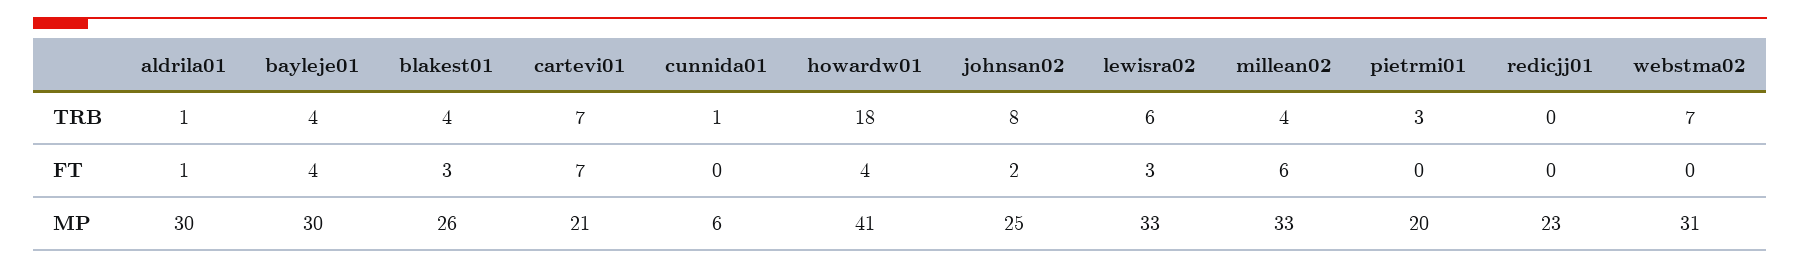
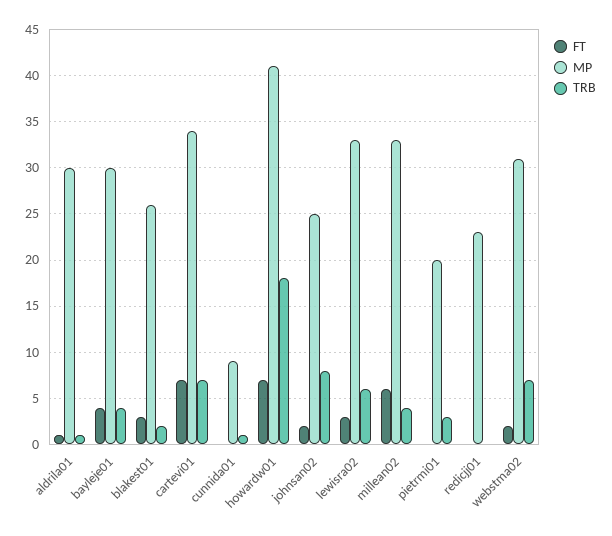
  {
    "TRB": {
      "aldrila01": 1,
      "bayleje01": 4,
-     "blakest01": 4,
+     "blakest01": 2,
      "cartevi01": 7,
      "cunnida01": 1,
      "howardw01": 18,
      "johnsan02": 8,
      "lewisra02": 6,
      "millean02": 4,
      "pietrmi01": 3,
      "redicjj01": 0,
      "webstma02": 7
    },
    "FT": {
      "aldrila01": 1,
      "bayleje01": 4,
      "blakest01": 3,
      "cartevi01": 7,
      "cunnida01": 0,
-     "howardw01": 4,
+     "howardw01": 7,
      "johnsan02": 2,
      "lewisra02": 3,
      "millean02": 6,
      "pietrmi01": 0,
      "redicjj01": 0,
-     "webstma02": 0
+     "webstma02": 2
    },
    "MP": {
      "aldrila01": 30,
      "bayleje01": 30,
      "blakest01": 26,
-     "cartevi01": 21,
+     "cartevi01": 34,
-     "cunnida01": 6,
+     "cunnida01": 9,
      "howardw01": 41,
      "johnsan02": 25,
      "lewisra02": 33,
      "millean02": 33,
      "pietrmi01": 20,
      "redicjj01": 23,
      "webstma02": 31
    }
  }

